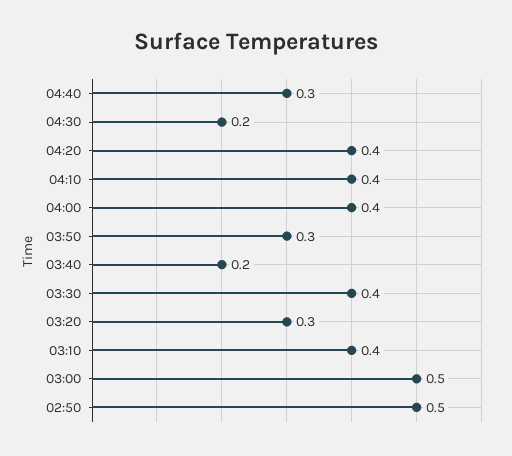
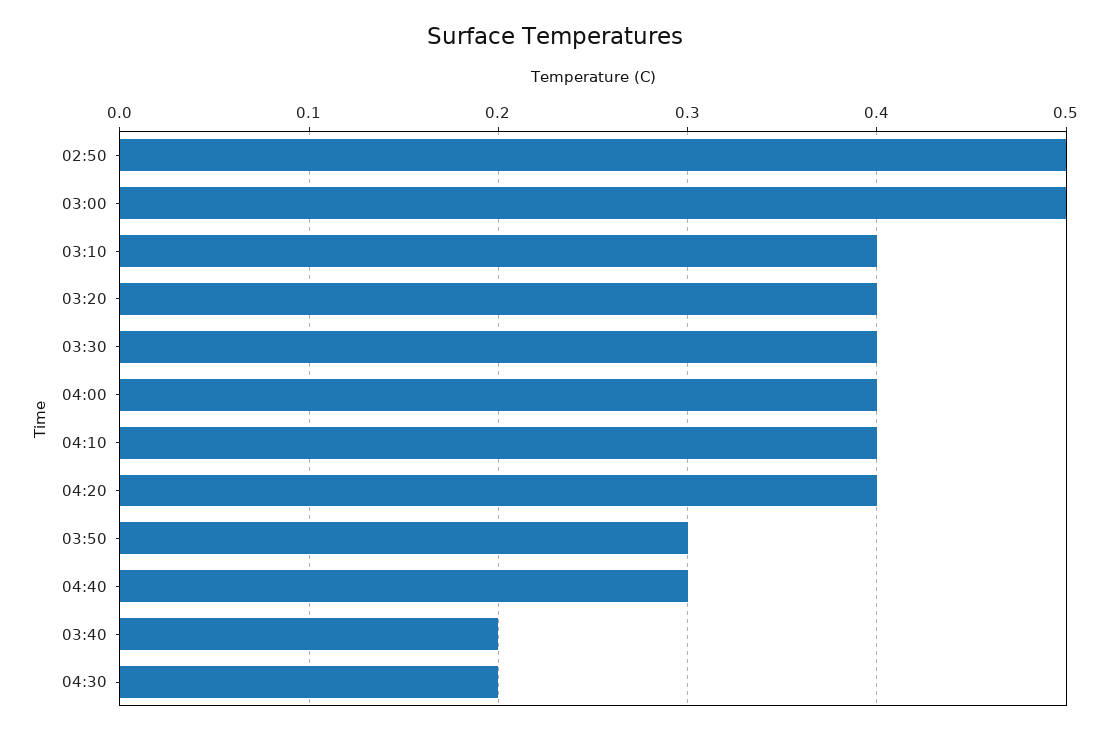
  {
    "04:40": 0.3,
    "04:30": 0.2,
    "04:20": 0.4,
    "04:10": 0.4,
    "04:00": 0.4,
    "03:50": 0.3,
    "03:40": 0.2,
    "03:30": 0.4,
-   "03:20": 0.3,
+   "03:20": 0.4,
    "03:10": 0.4,
    "03:00": 0.5,
    "02:50": 0.5
  }

